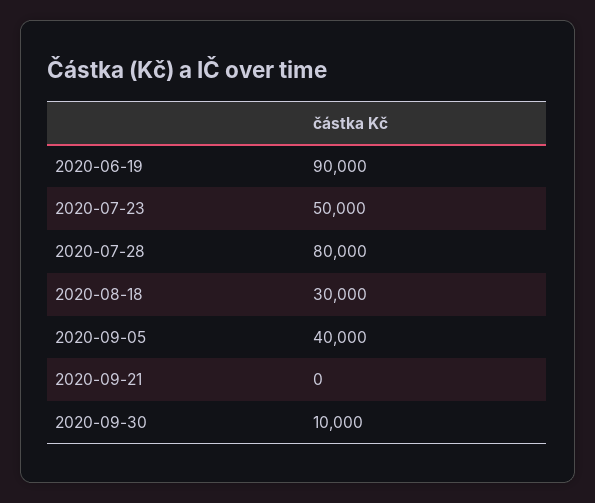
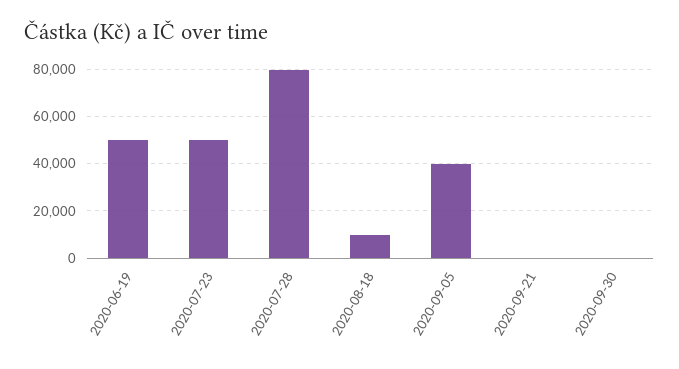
  {
-   "2020-06-19": 90000,
+   "2020-06-19": 50000,
    "2020-07-23": 50000,
    "2020-07-28": 80000,
-   "2020-08-18": 30000,
+   "2020-08-18": 10000,
    "2020-09-05": 40000,
    "2020-09-21": 0,
-   "2020-09-30": 10000
+   "2020-09-30": 0
  }

